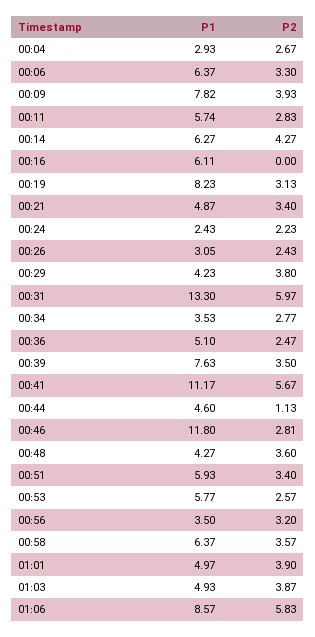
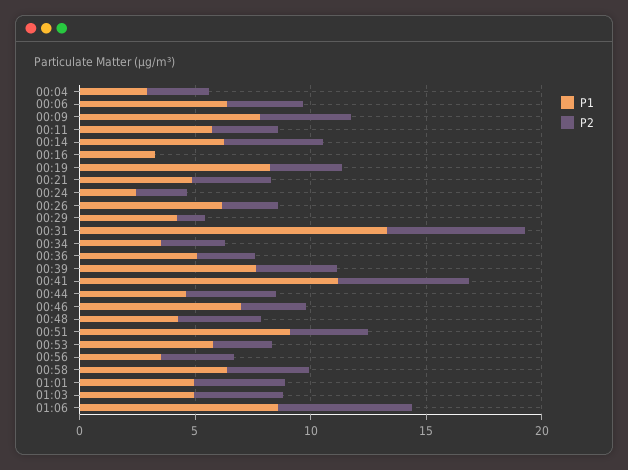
  {
    "P1": {
      "00:04": 2.93,
      "00:06": 6.37,
      "00:09": 7.82,
      "00:11": 5.74,
      "00:14": 6.27,
-     "00:16": 6.11,
+     "00:16": 3,
      "00:19": 8.23,
      "00:21": 4.87,
      "00:24": 2.43,
-     "00:26": 3.05,
+     "00:26": 6,
      "00:29": 4.23,
      "00:31": 13.3,
      "00:34": 3.53,
      "00:36": 5.1,
      "00:39": 7.63,
      "00:41": 11.17,
      "00:44": 4.6,
-     "00:46": 11.8,
+     "00:46": 7,
      "00:48": 4.27,
-     "00:51": 5.93,
+     "00:51": 9,
      "00:53": 5.77,
      "00:56": 3.5,
      "00:58": 6.37,
      "01:01": 4.97,
      "01:03": 4.93,
      "01:06": 8.57
    },
    "P2": {
      "00:04": 2.67,
      "00:06": 3.3,
      "00:09": 3.93,
      "00:11": 2.83,
      "00:14": 4.27,
      "00:16": 0,
      "00:19": 3.13,
      "00:21": 3.4,
      "00:24": 2.23,
      "00:26": 2.43,
-     "00:29": 3.8,
+     "00:29": 1,
      "00:31": 5.97,
      "00:34": 2.77,
      "00:36": 2.47,
      "00:39": 3.5,
      "00:41": 5.67,
-     "00:44": 1.13,
+     "00:44": 4,
      "00:46": 2.81,
      "00:48": 3.6,
      "00:51": 3.4,
      "00:53": 2.57,
      "00:56": 3.2,
      "00:58": 3.57,
      "01:01": 3.9,
      "01:03": 3.87,
      "01:06": 5.83
    }
  }

